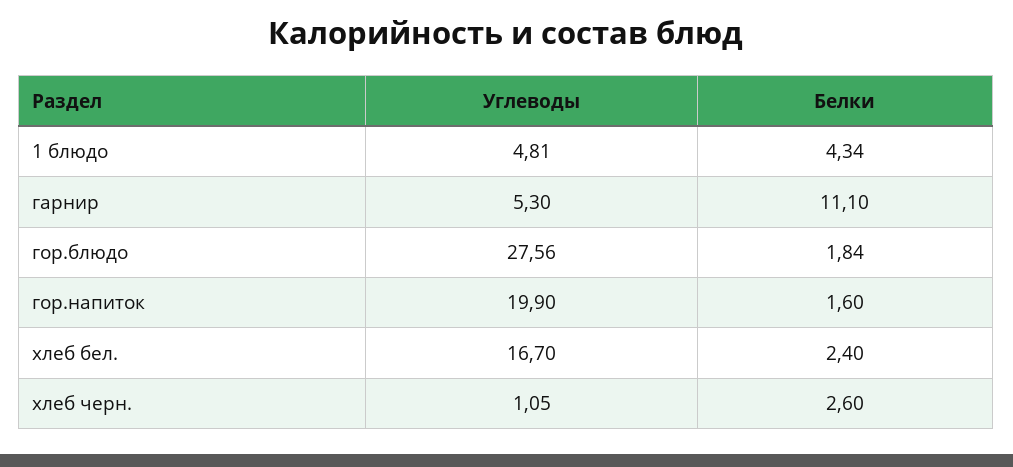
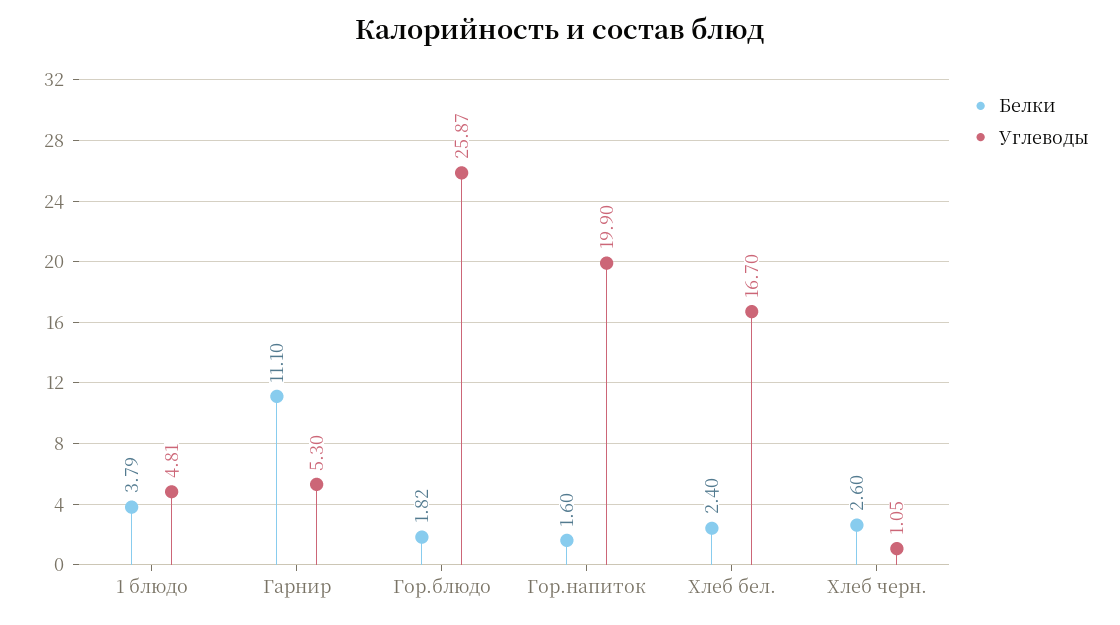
  {
    "Углеводы": {
      "1 блюдо": 4.81,
      "гарнир": 5.3,
-     "гор.блюдо": 27.56,
+     "гор.блюдо": 25.87,
      "гор.напиток": 19.9,
      "хлеб бел.": 16.7,
      "хлеб черн.": 1.05
    },
    "Белки": {
-     "1 блюдо": 4.34,
+     "1 блюдо": 3.79,
      "гарнир": 11.1,
-     "гор.блюдо": 1.84,
+     "гор.блюдо": 1.82,
      "гор.напиток": 1.6,
      "хлеб бел.": 2.4,
      "хлеб черн.": 2.6
    }
  }

